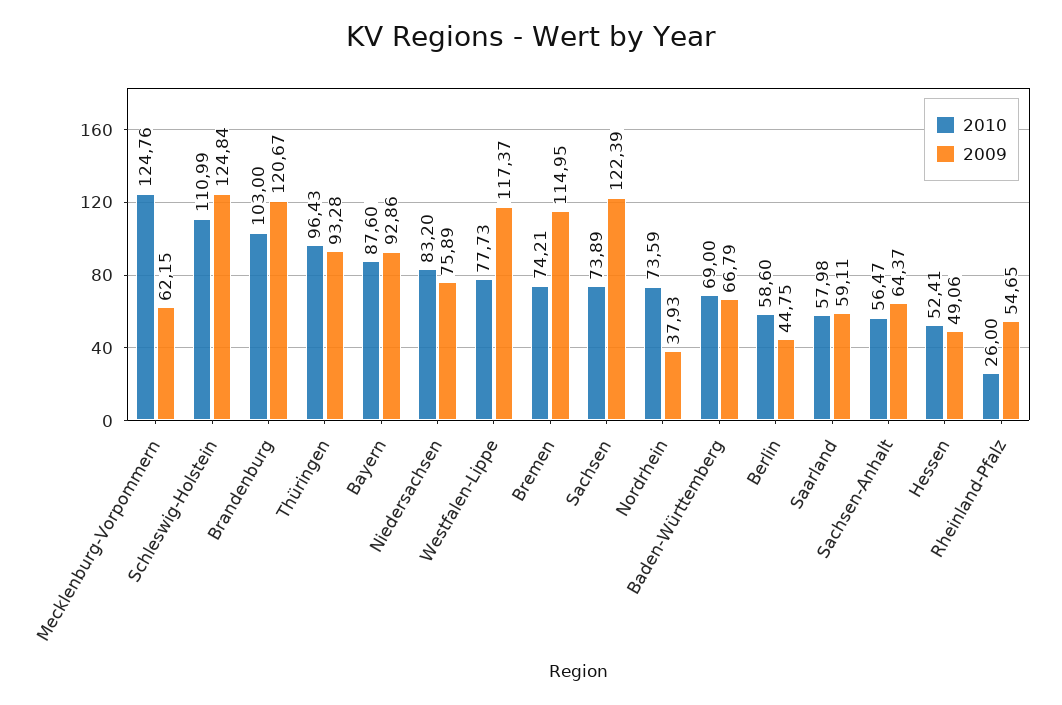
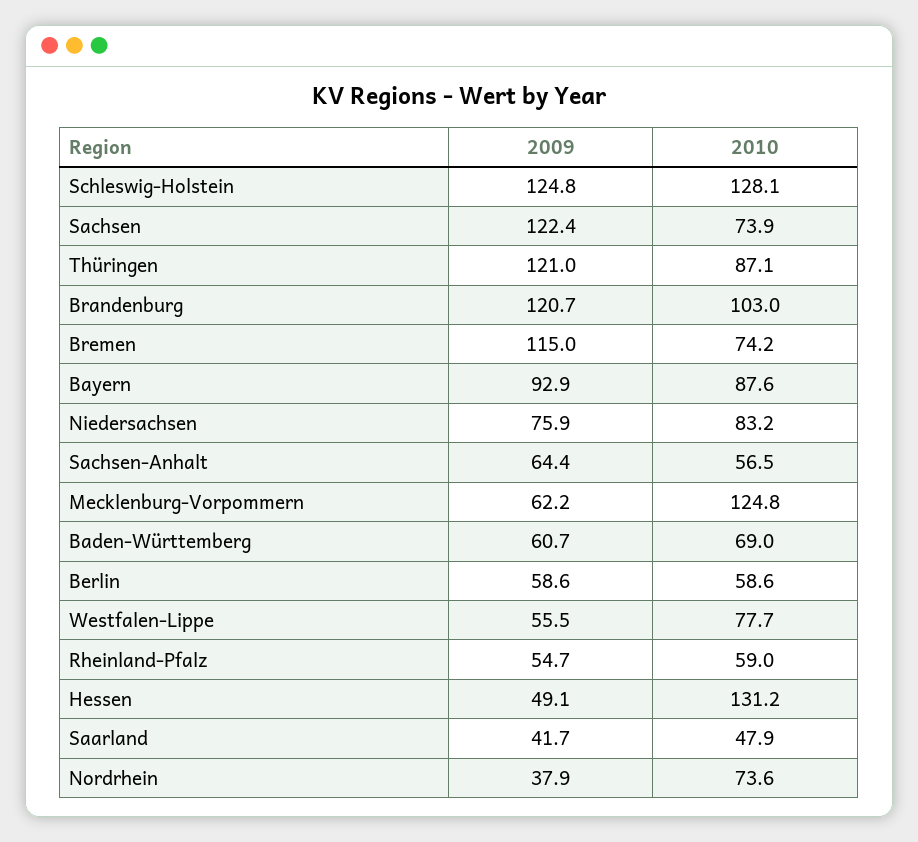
  {
    "2010": {
      "Mecklenburg-Vorpommern": 124.76,
-     "Schleswig-Holstein": 110.99,
+     "Schleswig-Holstein": 128.1,
      "Brandenburg": 103,
-     "Thüringen": 96.43,
+     "Thüringen": 87.1,
      "Bayern": 87.6,
      "Niedersachsen": 83.2,
      "Westfalen-Lippe": 77.73,
      "Bremen": 74.21,
      "Sachsen": 73.89,
      "Nordrhein": 73.59,
      "Baden-Württemberg": 69,
      "Berlin": 58.6,
-     "Saarland": 57.98,
+     "Saarland": 47.9,
      "Sachsen-Anhalt": 56.47,
-     "Hessen": 52.41,
+     "Hessen": 131.2,
-     "Rheinland-Pfalz": 26
+     "Rheinland-Pfalz": 59
    },
    "2009": {
      "Mecklenburg-Vorpommern": 62.15,
      "Schleswig-Holstein": 124.84,
      "Brandenburg": 120.67,
-     "Thüringen": 93.28,
+     "Thüringen": 121,
      "Bayern": 92.86,
      "Niedersachsen": 75.89,
-     "Westfalen-Lippe": 117.37,
+     "Westfalen-Lippe": 55.5,
      "Bremen": 114.95,
      "Sachsen": 122.39,
      "Nordrhein": 37.93,
-     "Baden-Württemberg": 66.79,
+     "Baden-Württemberg": 60.7,
-     "Berlin": 44.75,
+     "Berlin": 58.6,
-     "Saarland": 59.11,
+     "Saarland": 41.7,
      "Sachsen-Anhalt": 64.37,
      "Hessen": 49.06,
      "Rheinland-Pfalz": 54.65
    }
  }

